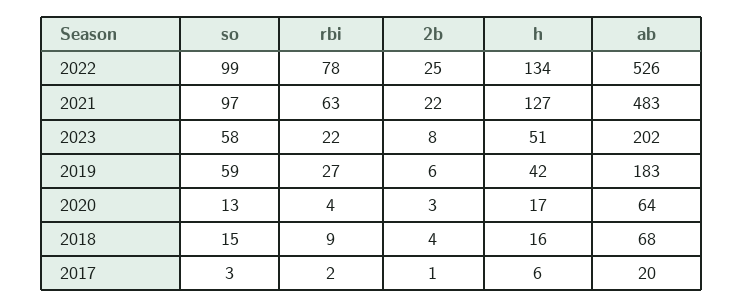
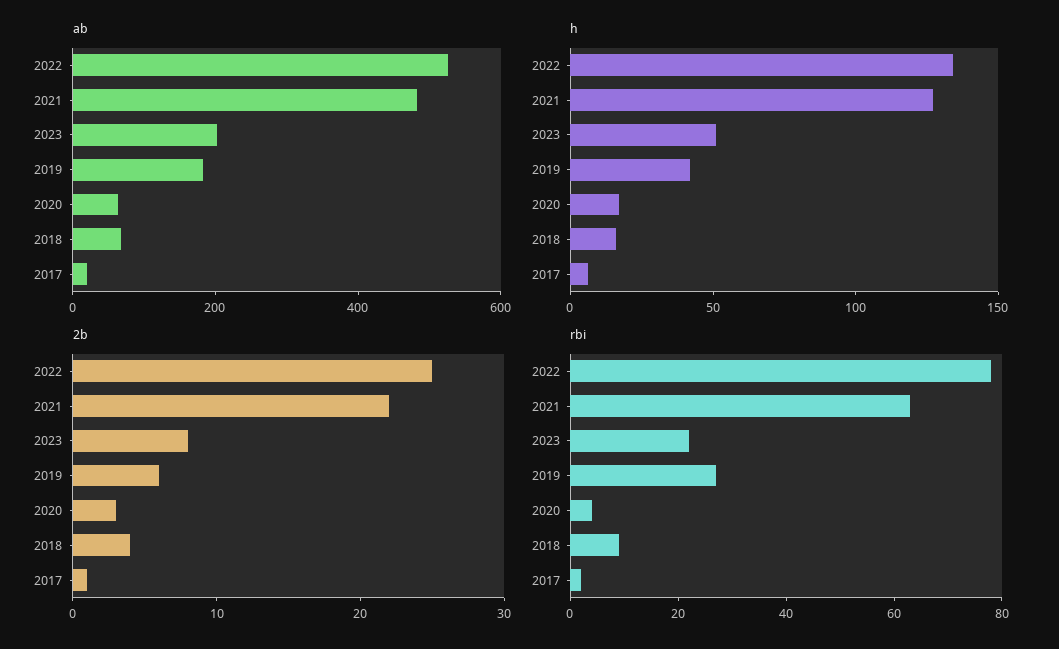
  {
-   "so": {
-     "2022": 99,
-     "2021": 97,
-     "2023": 58,
-     "2019": 59,
-     "2020": 13,
-     "2018": 15,
-     "2017": 3
-   },
    "rbi": {
      "2022": 78,
      "2021": 63,
      "2023": 22,
      "2019": 27,
      "2020": 4,
      "2018": 9,
      "2017": 2
    },
    "2b": {
      "2022": 25,
      "2021": 22,
      "2023": 8,
      "2019": 6,
      "2020": 3,
      "2018": 4,
      "2017": 1
    },
    "h": {
      "2022": 134,
      "2021": 127,
      "2023": 51,
      "2019": 42,
      "2020": 17,
      "2018": 16,
      "2017": 6
    },
    "ab": {
      "2022": 526,
      "2021": 483,
      "2023": 202,
      "2019": 183,
      "2020": 64,
      "2018": 68,
      "2017": 20
    }
  }

